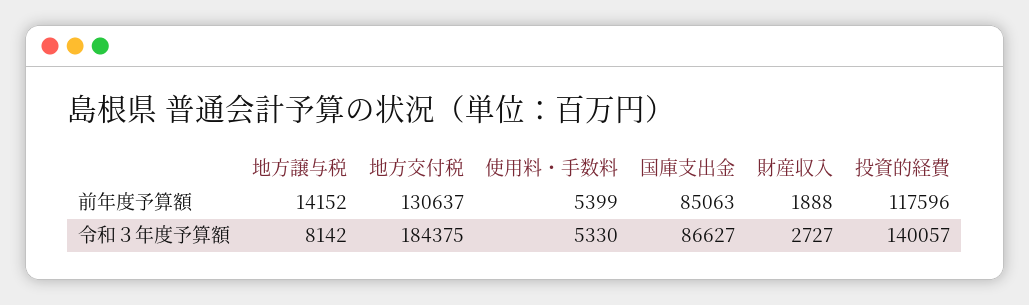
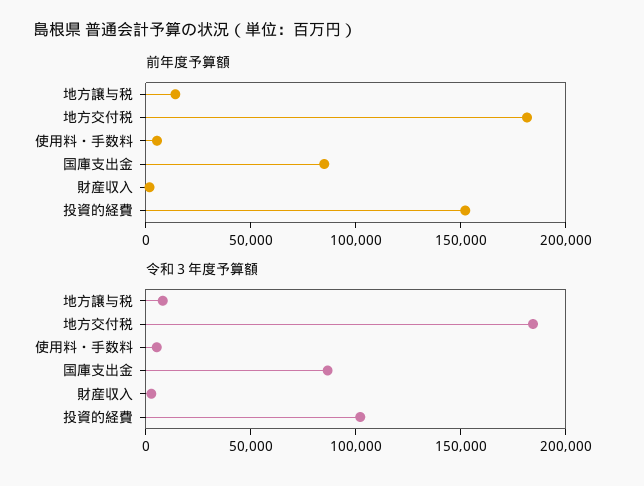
  {
    "前年度予算額": {
      "地方譲与税": 14152,
-     "地方交付税": 130637,
+     "地方交付税": 180000,
      "使用料・手数料": 5399,
      "国庫支出金": 85063,
      "財産収入": 1888,
-     "投資的経費": 117596
+     "投資的経費": 150000
    },
    "令和３年度予算額": {
      "地方譲与税": 8142,
      "地方交付税": 184375,
      "使用料・手数料": 5330,
      "国庫支出金": 86627,
      "財産収入": 2727,
-     "投資的経費": 140057
+     "投資的経費": 100000
    }
  }

